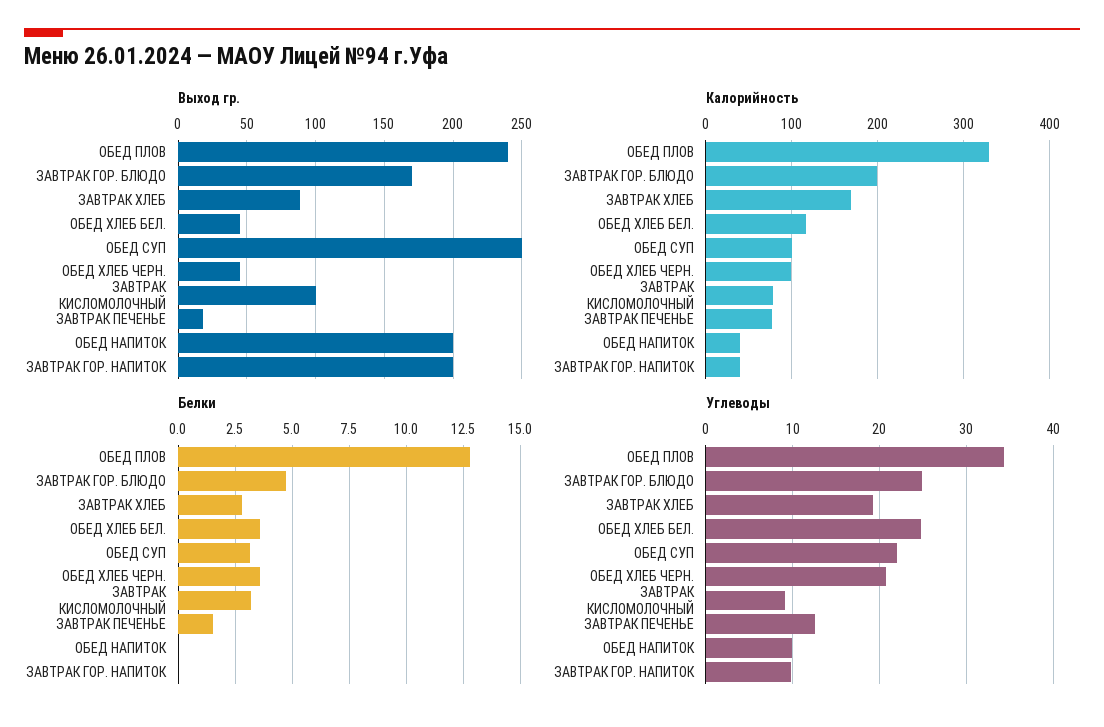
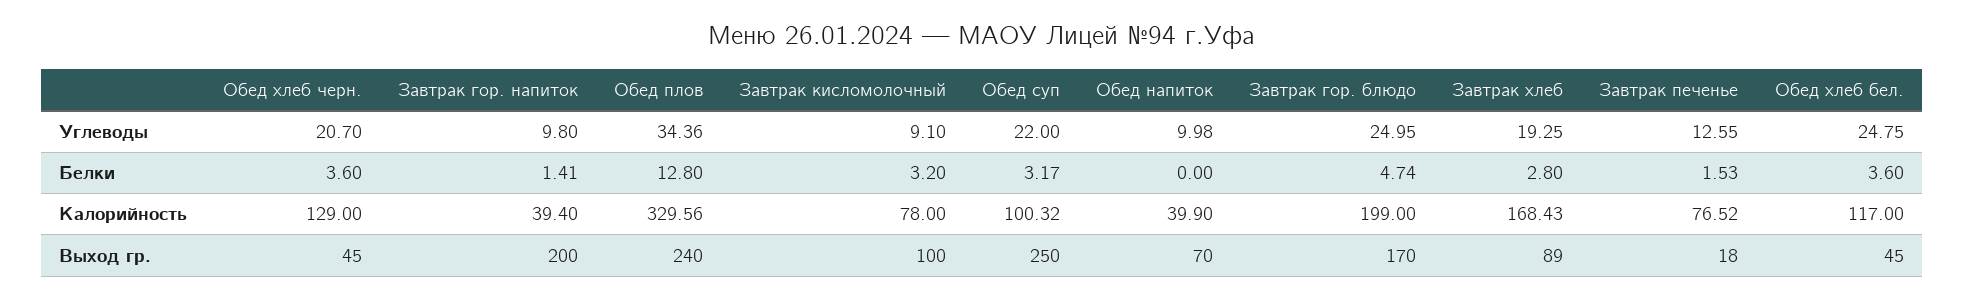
  {
    "Выход гр.": {
      "ОБЕД ПЛОВ": 240,
      "ЗАВТРАК ГОР. БЛЮДО": 170,
      "ЗАВТРАК ХЛЕБ": 89,
      "ОБЕД ХЛЕБ БЕЛ.": 45,
      "ОБЕД СУП": 250,
      "ОБЕД ХЛЕБ ЧЕРН.": 45,
      "ЗАВТРАК КИСЛОМОЛОЧНЫЙ": 100,
      "ЗАВТРАК ПЕЧЕНЬЕ": 18,
-     "ОБЕД НАПИТОК": 200,
+     "ОБЕД НАПИТОК": 70,
      "ЗАВТРАК ГОР. НАПИТОК": 200
    },
    "Калорийность": {
      "ОБЕД ПЛОВ": 329.56,
      "ЗАВТРАК ГОР. БЛЮДО": 199,
      "ЗАВТРАК ХЛЕБ": 168.43,
      "ОБЕД ХЛЕБ БЕЛ.": 117,
      "ОБЕД СУП": 100.32,
-     "ОБЕД ХЛЕБ ЧЕРН.": 100,
+     "ОБЕД ХЛЕБ ЧЕРН.": 129,
      "ЗАВТРАК КИСЛОМОЛОЧНЫЙ": 78,
      "ЗАВТРАК ПЕЧЕНЬЕ": 76.52,
      "ОБЕД НАПИТОК": 39.9,
      "ЗАВТРАК ГОР. НАПИТОК": 39.4
    },
    "Белки": {
      "ОБЕД ПЛОВ": 12.8,
      "ЗАВТРАК ГОР. БЛЮДО": 4.74,
      "ЗАВТРАК ХЛЕБ": 2.8,
      "ОБЕД ХЛЕБ БЕЛ.": 3.6,
      "ОБЕД СУП": 3.17,
      "ОБЕД ХЛЕБ ЧЕРН.": 3.6,
      "ЗАВТРАК КИСЛОМОЛОЧНЫЙ": 3.2,
      "ЗАВТРАК ПЕЧЕНЬЕ": 1.53,
      "ОБЕД НАПИТОК": 0,
-     "ЗАВТРАК ГОР. НАПИТОК": 0
+     "ЗАВТРАК ГОР. НАПИТОК": 1.41
    },
    "Углеводы": {
      "ОБЕД ПЛОВ": 34.36,
      "ЗАВТРАК ГОР. БЛЮДО": 24.95,
      "ЗАВТРАК ХЛЕБ": 19.25,
      "ОБЕД ХЛЕБ БЕЛ.": 24.75,
      "ОБЕД СУП": 22,
      "ОБЕД ХЛЕБ ЧЕРН.": 20.7,
      "ЗАВТРАК КИСЛОМОЛОЧНЫЙ": 9.1,
      "ЗАВТРАК ПЕЧЕНЬЕ": 12.55,
      "ОБЕД НАПИТОК": 9.98,
      "ЗАВТРАК ГОР. НАПИТОК": 9.8
    }
  }

